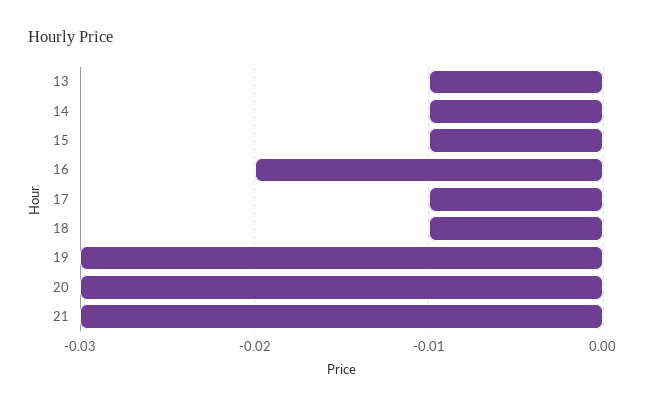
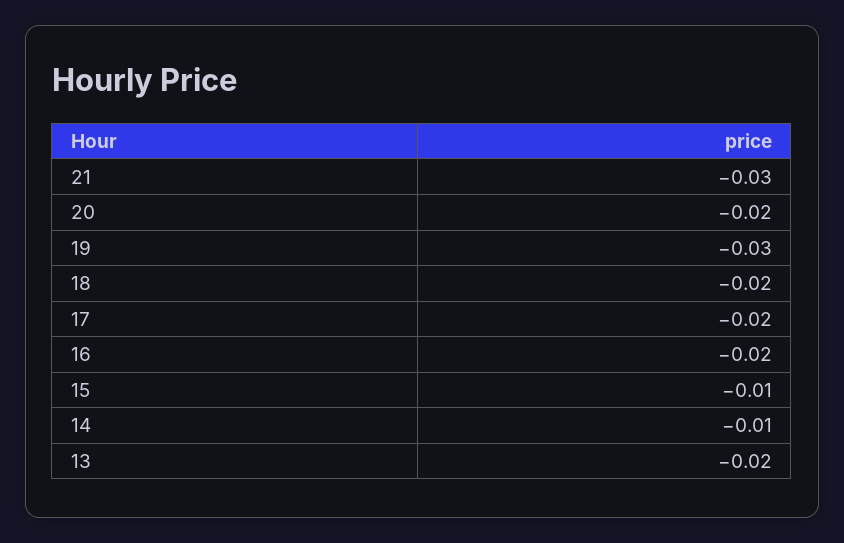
  {
-   "13": -0.01,
+   "13": -0.02,
    "14": -0.01,
    "15": -0.01,
    "16": -0.02,
-   "17": -0.01,
+   "17": -0.02,
-   "18": -0.01,
+   "18": -0.02,
    "19": -0.03,
-   "20": -0.03,
+   "20": -0.02,
    "21": -0.03
  }

